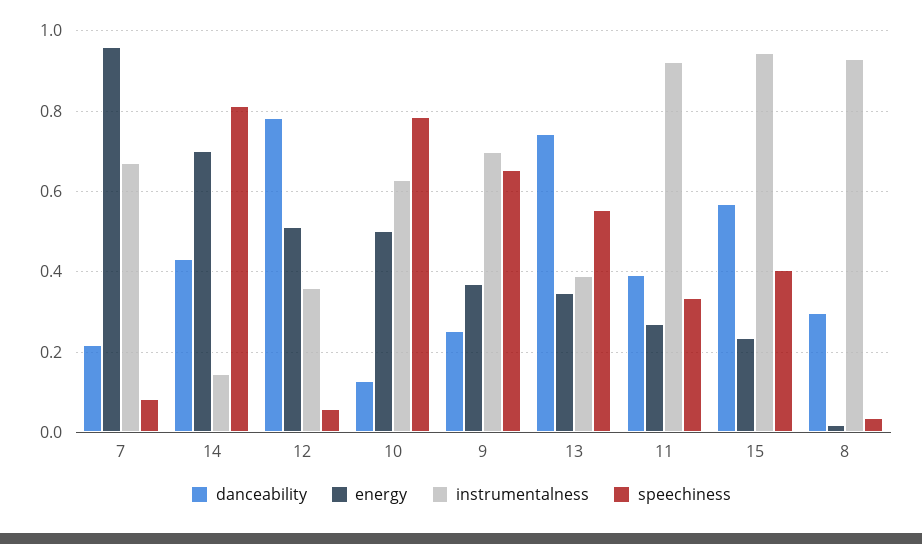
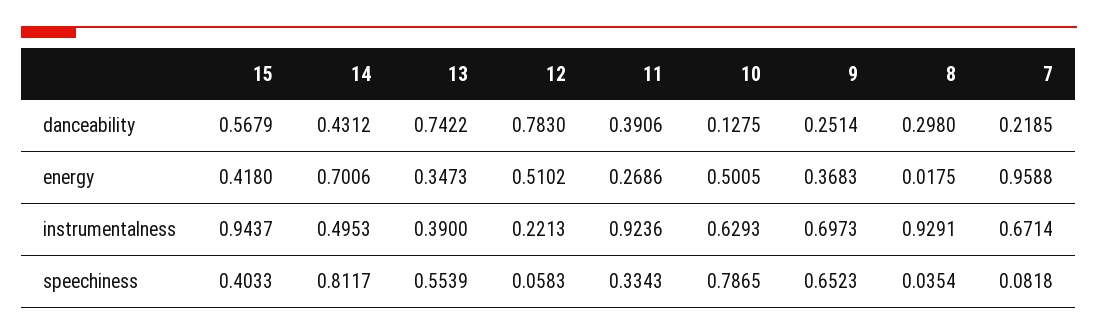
  {
    "danceability": {
      "7": 0.2185,
      "14": 0.4312,
      "12": 0.783,
      "10": 0.1275,
      "9": 0.2514,
      "13": 0.7422,
      "11": 0.3906,
      "15": 0.5679,
      "8": 0.298
    },
    "energy": {
      "7": 0.9588,
      "14": 0.7006,
      "12": 0.5102,
      "10": 0.5005,
      "9": 0.3683,
      "13": 0.3473,
      "11": 0.2686,
-     "15": 0.24,
+     "15": 0.418,
      "8": 0.0175
    },
    "instrumentalness": {
      "7": 0.6714,
-     "14": 0.14,
+     "14": 0.4953,
-     "12": 0.36,
+     "12": 0.2213,
      "10": 0.6293,
      "9": 0.6973,
      "13": 0.39,
      "11": 0.9236,
      "15": 0.9437,
      "8": 0.9291
    },
    "speechiness": {
      "7": 0.0818,
      "14": 0.8117,
      "12": 0.0583,
      "10": 0.7865,
      "9": 0.6523,
      "13": 0.5539,
      "11": 0.3343,
      "15": 0.4033,
      "8": 0.0354
    }
  }

